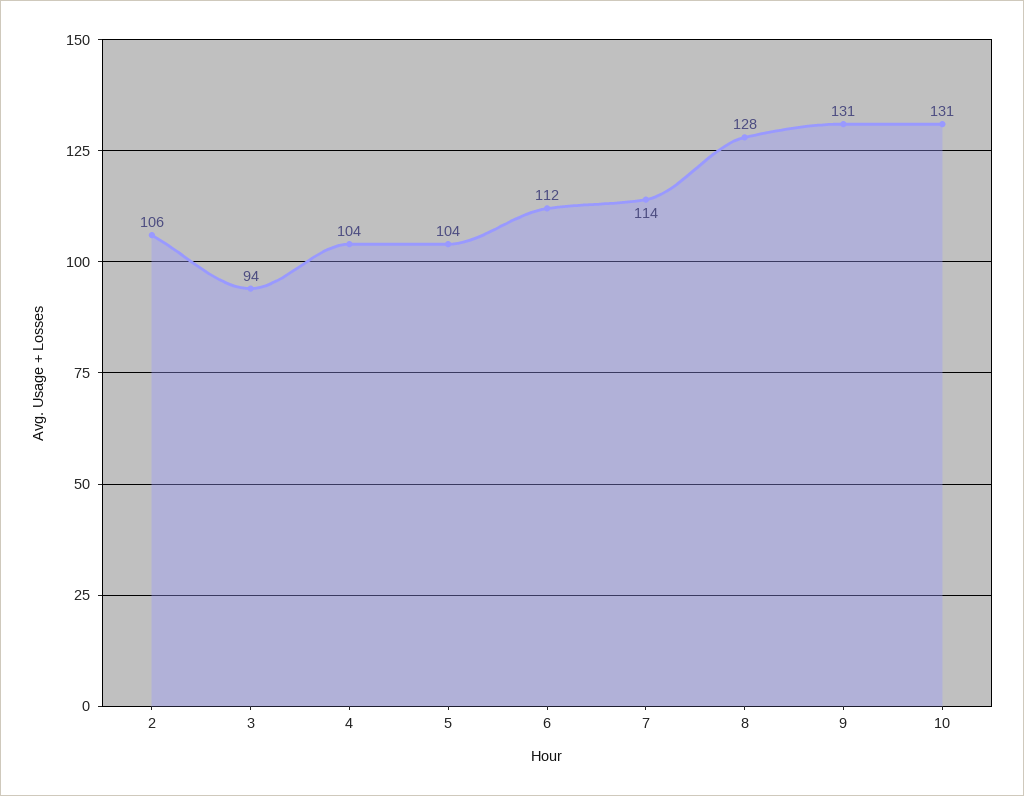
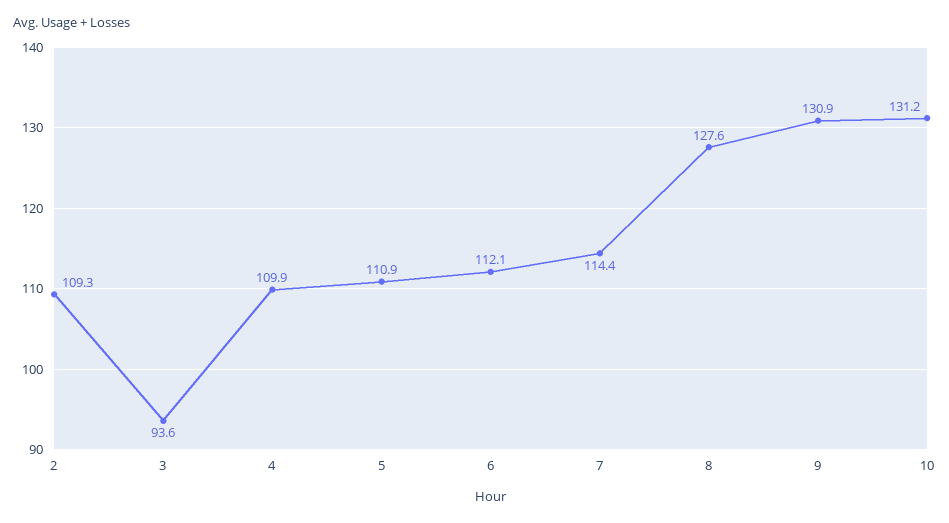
  {
-   "2": 106,
+   "2": 109.3,
    "3": 93.6,
-   "4": 104,
+   "4": 109.9,
-   "5": 104,
+   "5": 110.9,
    "6": 112.1,
    "7": 114.4,
    "8": 127.6,
    "9": 130.9,
    "10": 131.2
  }

